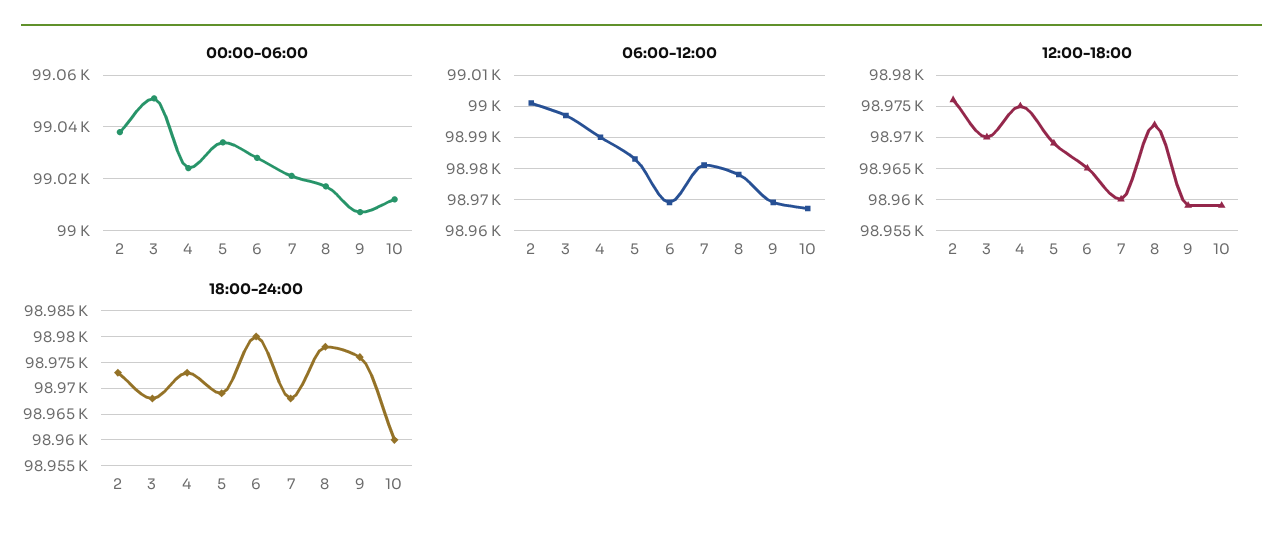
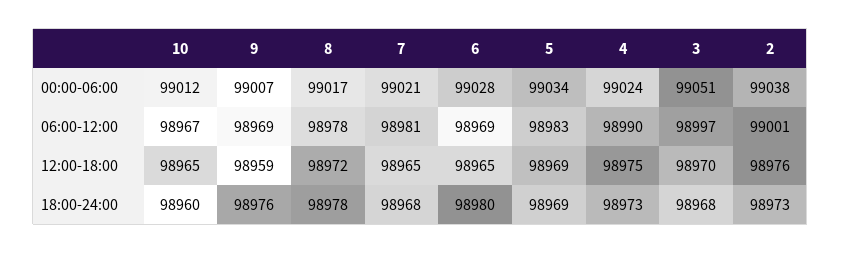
  {
    "00:00-06:00": {
      "2": 99038,
      "3": 99051,
      "4": 99024,
      "5": 99034,
      "6": 99028,
      "7": 99021,
      "8": 99017,
      "9": 99007,
      "10": 99012
    },
    "06:00-12:00": {
      "2": 99001,
      "3": 98997,
      "4": 98990,
      "5": 98983,
      "6": 98969,
      "7": 98981,
      "8": 98978,
      "9": 98969,
      "10": 98967
    },
    "12:00-18:00": {
      "2": 98976,
      "3": 98970,
      "4": 98975,
      "5": 98969,
      "6": 98965,
-     "7": 98960,
+     "7": 98965,
      "8": 98972,
      "9": 98959,
-     "10": 98959
+     "10": 98965
    },
    "18:00-24:00": {
      "2": 98973,
      "3": 98968,
      "4": 98973,
      "5": 98969,
      "6": 98980,
      "7": 98968,
      "8": 98978,
      "9": 98976,
      "10": 98960
    }
  }

